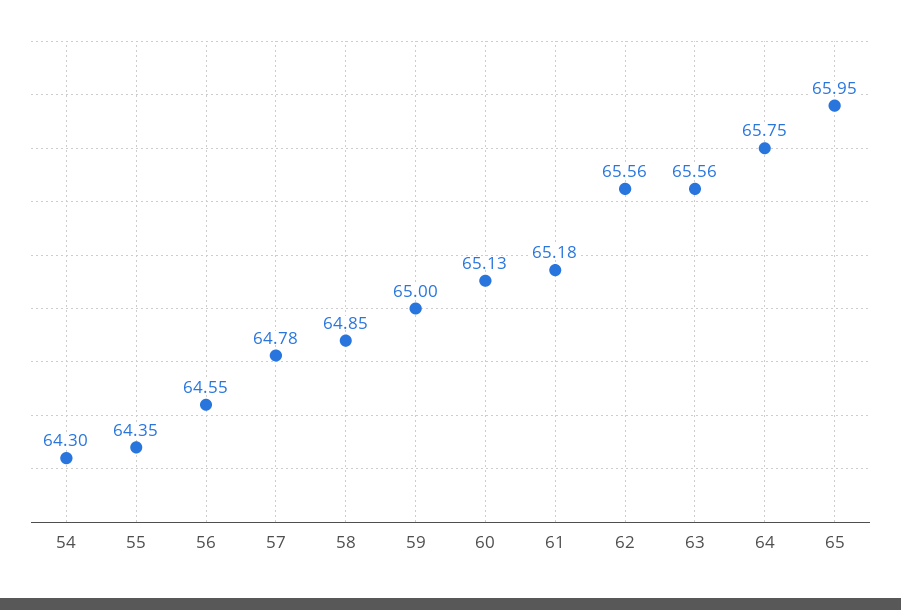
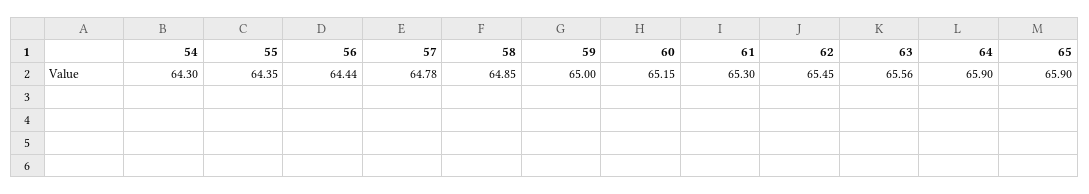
  {
    "54": 64.3,
    "55": 64.35,
-   "56": 64.55,
+   "56": 64.44,
    "57": 64.78,
    "58": 64.85,
    "59": 65,
-   "60": 65.13,
+   "60": 65.15,
-   "61": 65.18,
+   "61": 65.3,
-   "62": 65.56,
+   "62": 65.45,
    "63": 65.56,
-   "64": 65.75,
+   "64": 65.9,
-   "65": 65.95
+   "65": 65.9
  }

